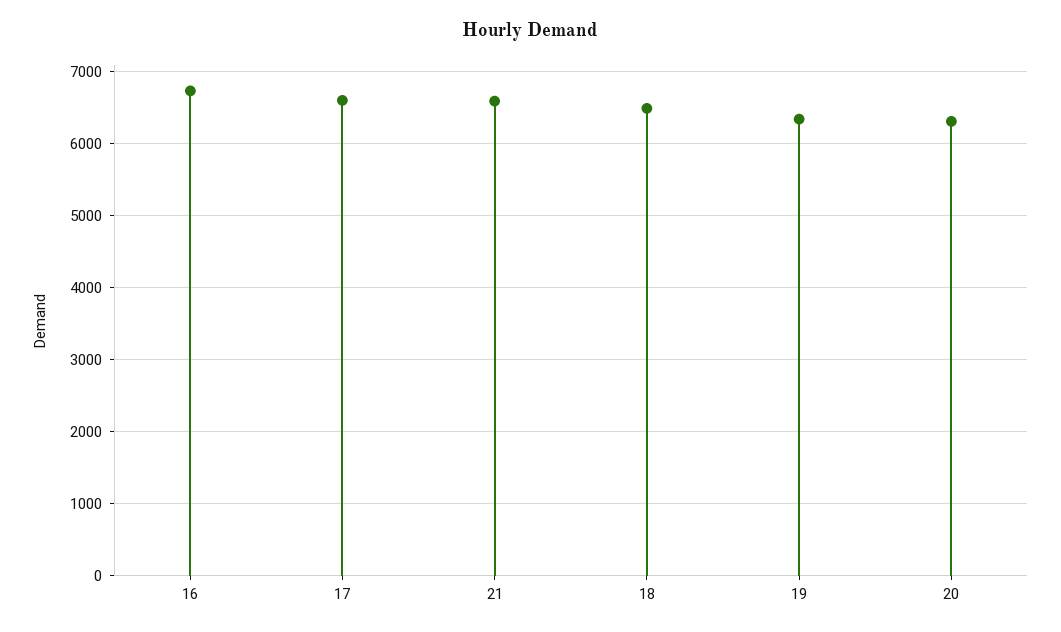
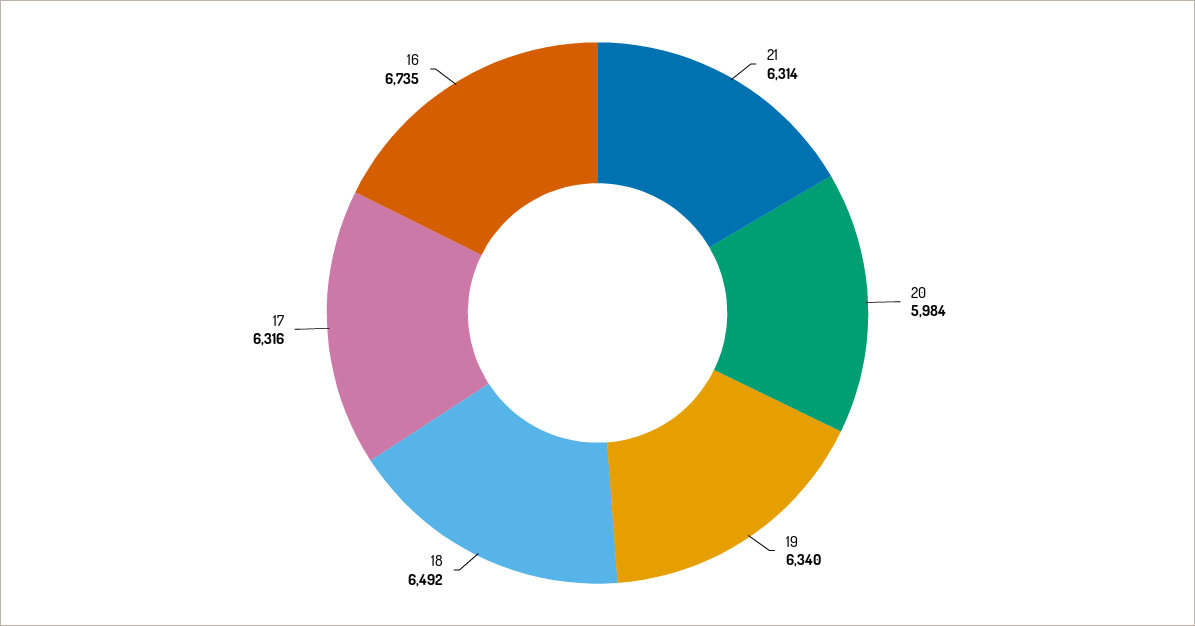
  {
    "16": 6735,
-   "17": 6600,
+   "17": 6316,
-   "21": 6600,
+   "21": 6314,
    "18": 6492,
    "19": 6340,
-   "20": 6300
+   "20": 5984
  }

